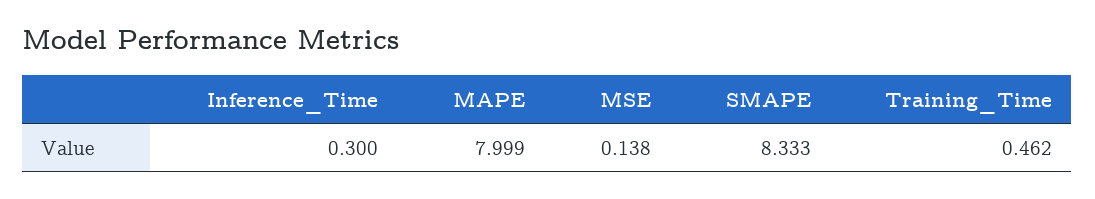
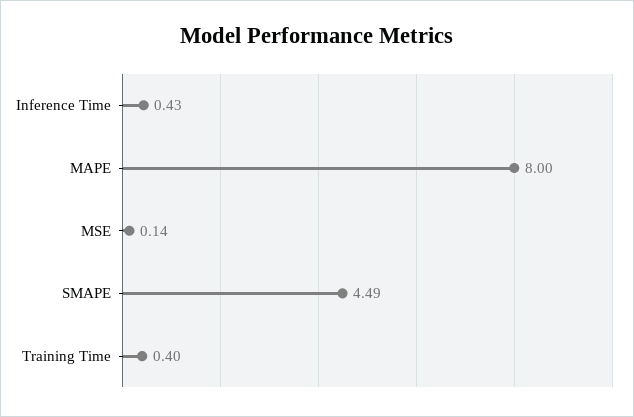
  {
-   "Inference_Time": 0.3,
+   "Inference_Time": 0.43,
    "MAPE": 7.999,
    "MSE": 0.138,
-   "SMAPE": 8.333,
+   "SMAPE": 4.49,
-   "Training_Time": 0.462
+   "Training_Time": 0.4
  }

